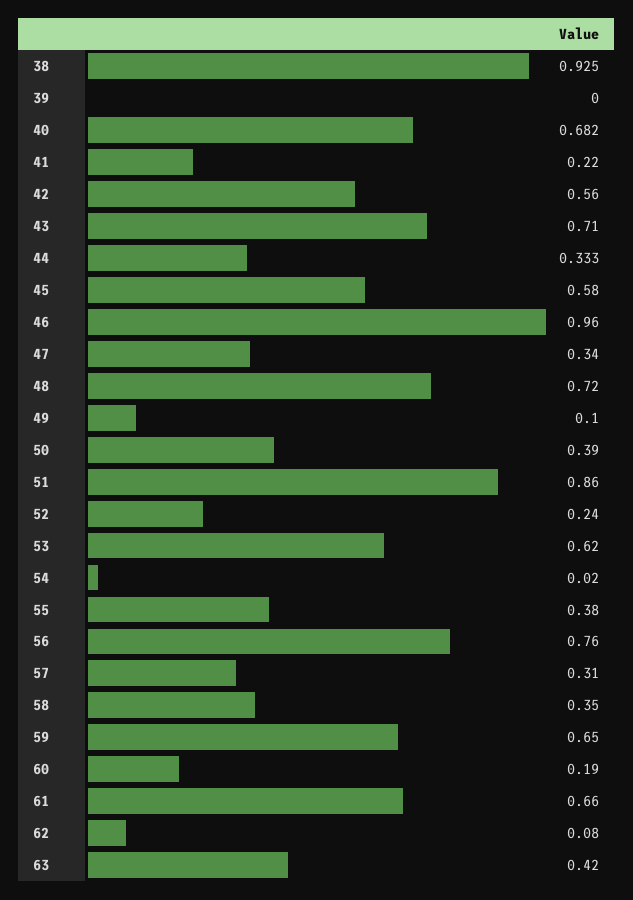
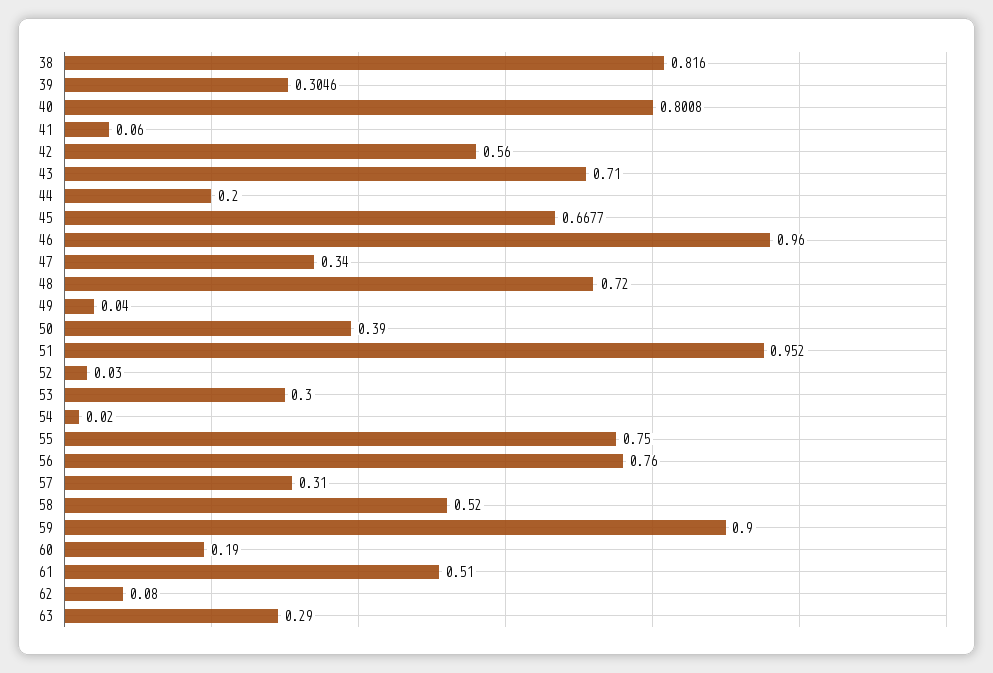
  {
-   "38": 0.925,
+   "38": 0.816,
-   "39": 0,
+   "39": 0.3046,
-   "40": 0.682,
+   "40": 0.8008,
-   "41": 0.22,
+   "41": 0.06,
    "42": 0.56,
    "43": 0.71,
-   "44": 0.333,
+   "44": 0.2,
-   "45": 0.58,
+   "45": 0.6677,
    "46": 0.96,
    "47": 0.34,
    "48": 0.72,
-   "49": 0.1,
+   "49": 0.04,
    "50": 0.39,
-   "51": 0.86,
+   "51": 0.952,
-   "52": 0.24,
+   "52": 0.03,
-   "53": 0.62,
+   "53": 0.3,
    "54": 0.02,
-   "55": 0.38,
+   "55": 0.75,
    "56": 0.76,
    "57": 0.31,
-   "58": 0.35,
+   "58": 0.52,
-   "59": 0.65,
+   "59": 0.9,
    "60": 0.19,
-   "61": 0.66,
+   "61": 0.51,
    "62": 0.08,
-   "63": 0.42
+   "63": 0.29
  }

